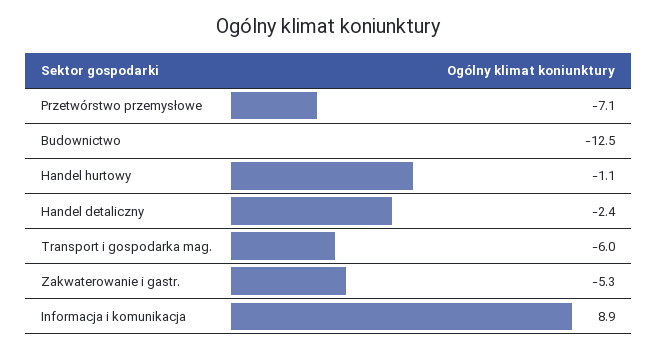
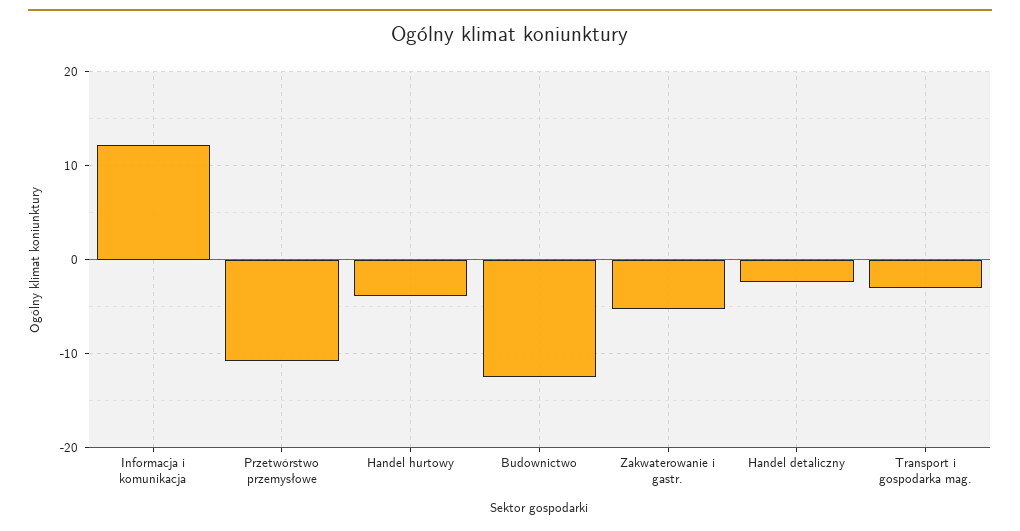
  {
-   "Przetwórstwo przemysłowe": -7.1,
+   "Przetwórstwo przemysłowe": -11,
    "Budownictwo": -12.5,
-   "Handel hurtowy": -1.1,
+   "Handel hurtowy": -4,
    "Handel detaliczny": -2.4,
-   "Transport i gospodarka mag.": -6,
+   "Transport i gospodarka mag.": -3,
    "Zakwaterowanie i gastr.": -5.3,
-   "Informacja i komunikacja": 8.9
+   "Informacja i komunikacja": 12
  }

